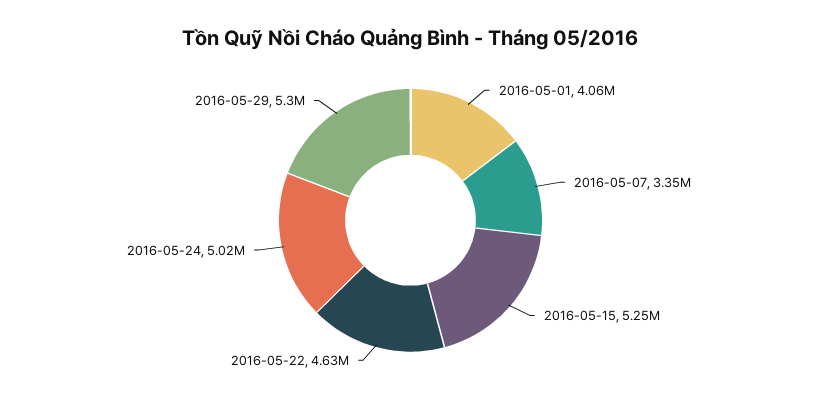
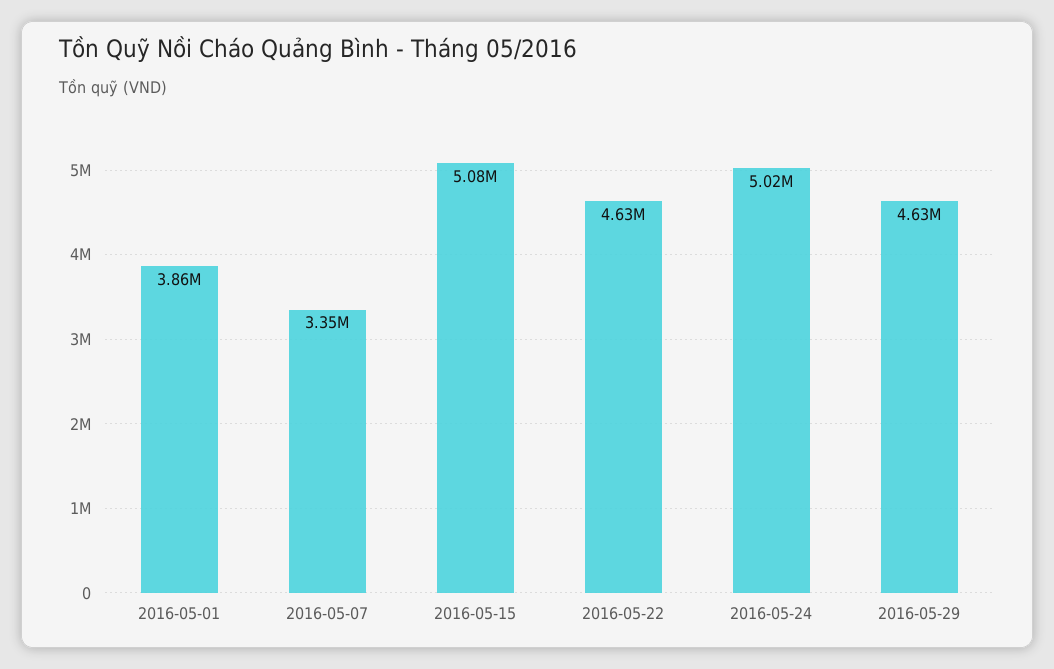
  {
-   "2016-05-01": 4060000,
+   "2016-05-01": 3860000,
    "2016-05-07": 3350000,
-   "2016-05-15": 5250000,
+   "2016-05-15": 5080000,
    "2016-05-22": 4630000,
    "2016-05-24": 5020000,
-   "2016-05-29": 5300000
+   "2016-05-29": 4630000
  }

